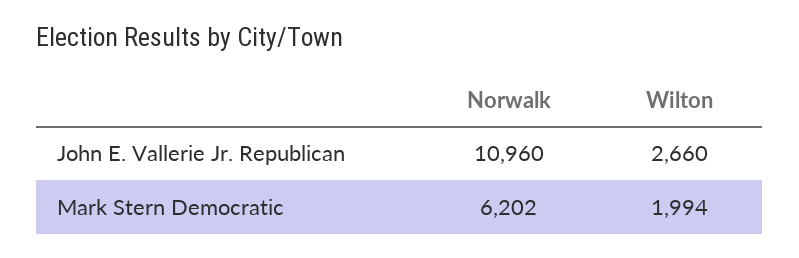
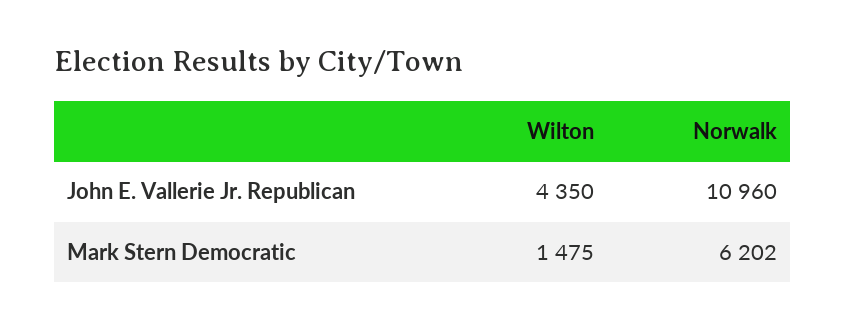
  {
    "Norwalk": {
      "John E. Vallerie Jr. Republican": 10960,
      "Mark Stern Democratic": 6202
    },
    "Wilton": {
-     "John E. Vallerie Jr. Republican": 2660,
+     "John E. Vallerie Jr. Republican": 4350,
-     "Mark Stern Democratic": 1994
+     "Mark Stern Democratic": 1475
    }
  }

